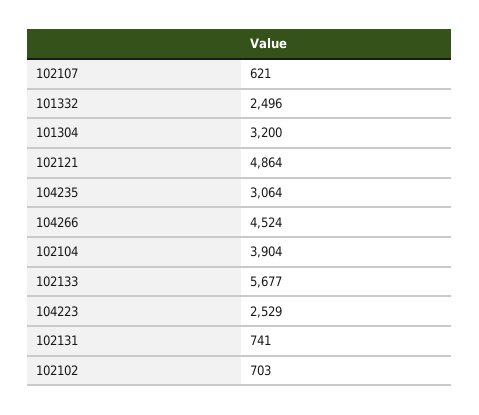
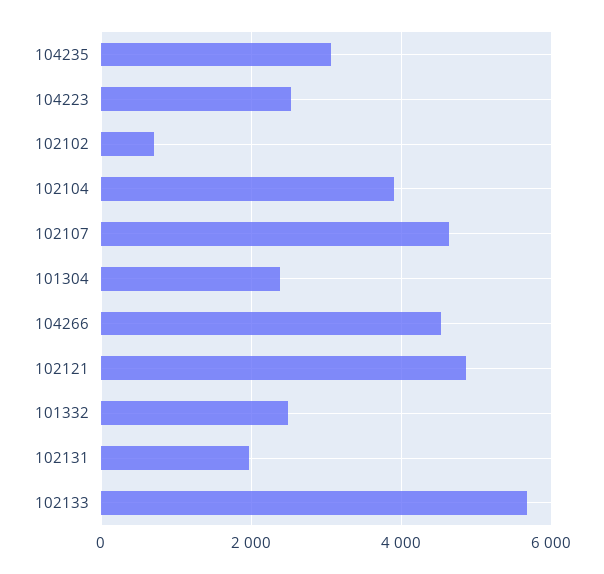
  {
-   "102107": 621,
+   "102107": 4600,
    "101332": 2496,
-   "101304": 3200,
+   "101304": 2400,
    "102121": 4864,
    "104235": 3064,
    "104266": 4524,
    "102104": 3904,
    "102133": 5677,
    "104223": 2529,
-   "102131": 741,
+   "102131": 2000,
    "102102": 703
  }

